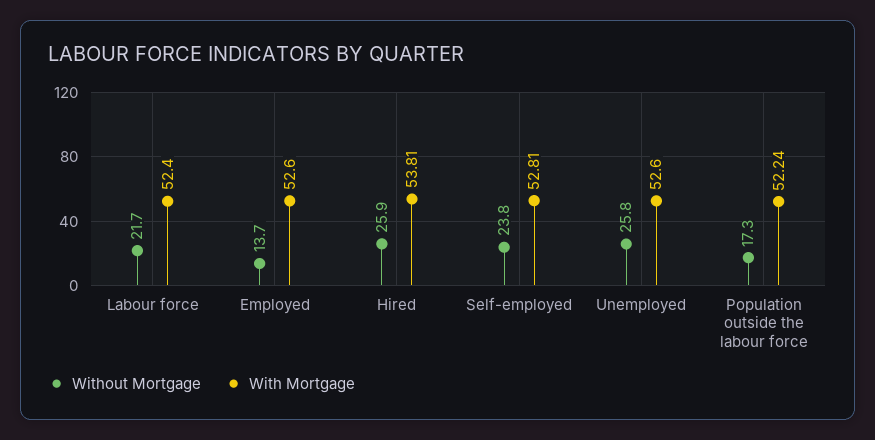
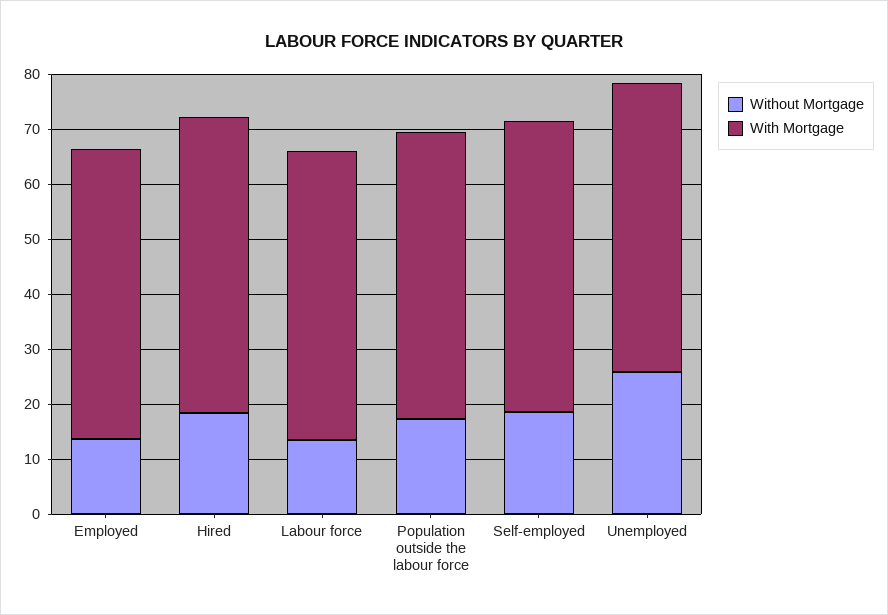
  {
    "Without Mortgage": {
-     "Labour force": 21.7,
+     "Labour force": 14,
      "Employed": 13.7,
-     "Hired": 25.9,
+     "Hired": 18,
-     "Self-employed": 23.8,
+     "Self-employed": 18,
      "Unemployed": 25.8,
      "Population outside the labour force": 17.3
    },
    "With Mortgage": {
      "Labour force": 52.4,
      "Employed": 52.6,
      "Hired": 53.81,
      "Self-employed": 52.81,
      "Unemployed": 52.6,
      "Population outside the labour force": 52.24
    }
  }

